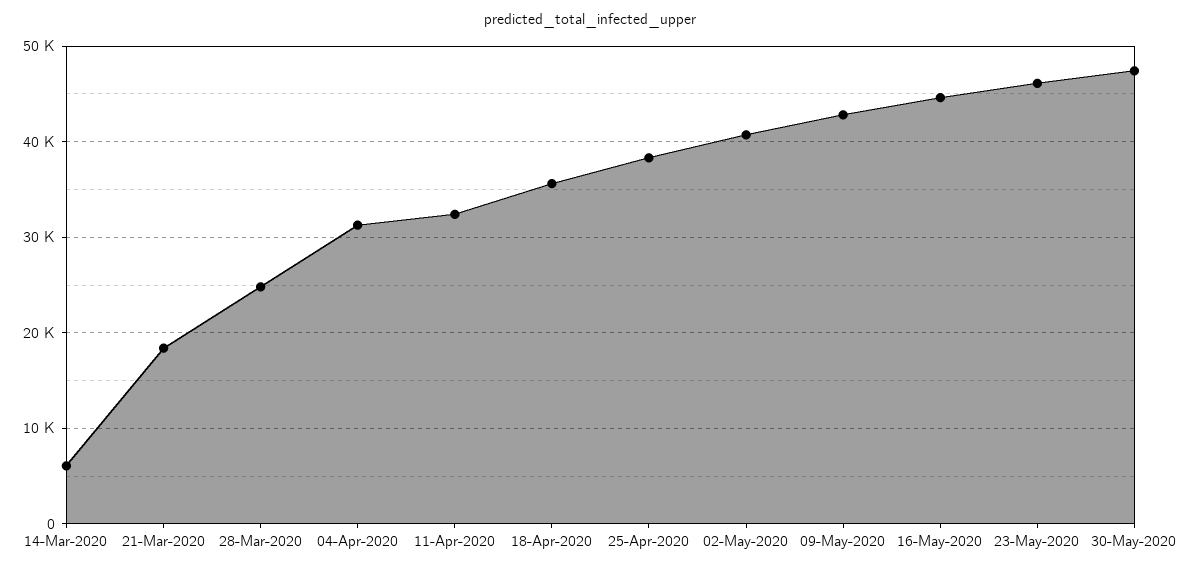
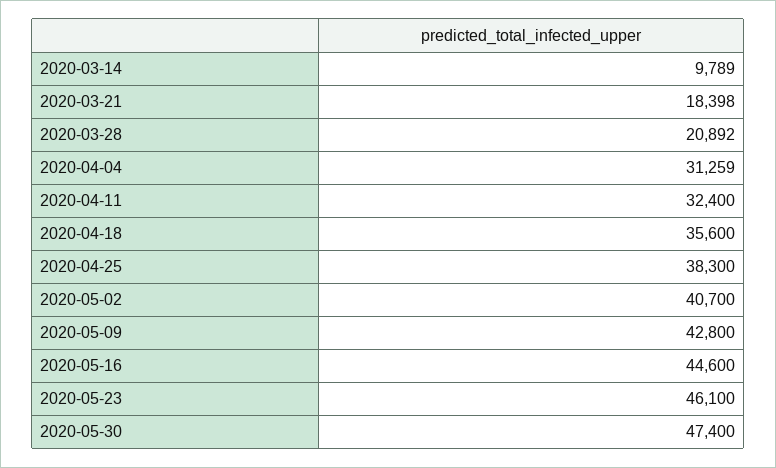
  {
-   "14-Mar-2020": 6000,
+   "14-Mar-2020": 9789,
    "21-Mar-2020": 18398,
-   "28-Mar-2020": 25000,
+   "28-Mar-2020": 20892,
    "04-Apr-2020": 31259,
    "11-Apr-2020": 32400,
    "18-Apr-2020": 35600,
    "25-Apr-2020": 38300,
    "02-May-2020": 40700,
    "09-May-2020": 42800,
    "16-May-2020": 44600,
    "23-May-2020": 46100,
    "30-May-2020": 47400
  }

